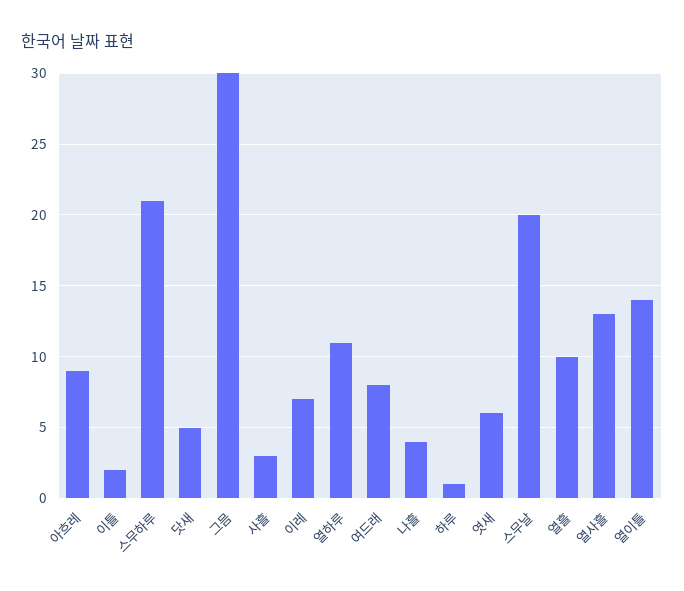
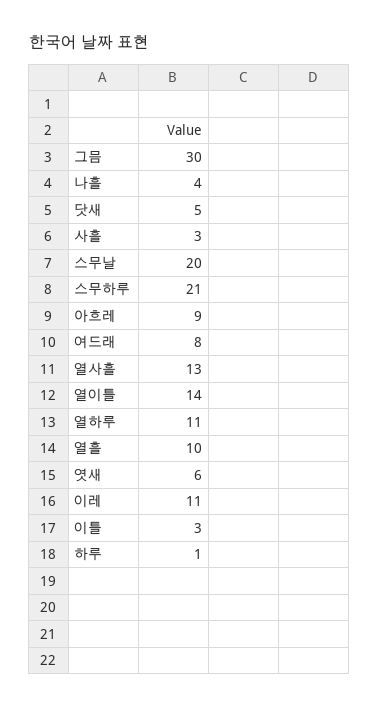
  {
    "아흐레": 9,
-   "이틀": 2,
+   "이틀": 3,
    "스무하루": 21,
    "닷새": 5,
    "그믐": 30,
    "사흘": 3,
-   "이레": 7,
+   "이레": 11,
    "열하루": 11,
    "여드래": 8,
    "나흘": 4,
    "하루": 1,
    "엿새": 6,
    "스무날": 20,
    "열흘": 10,
    "열사흘": 13,
    "열이틀": 14
  }

